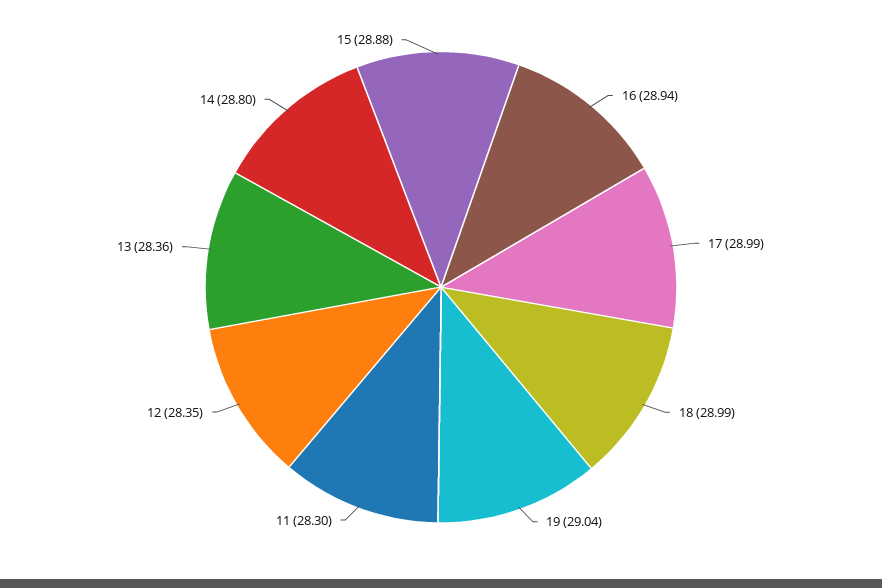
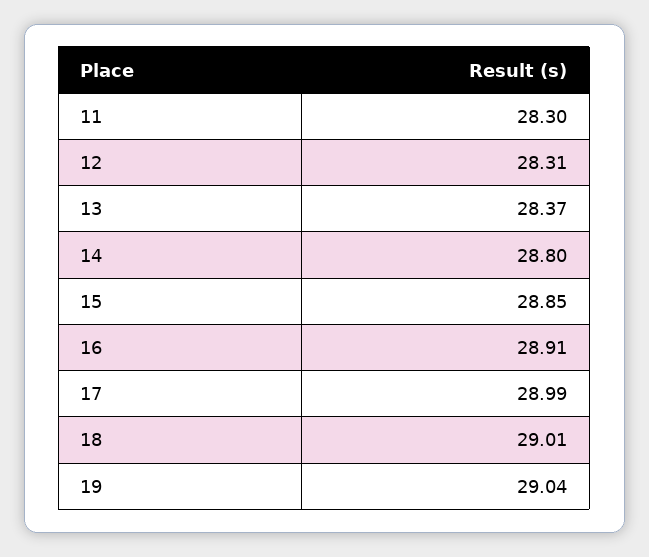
  {
-   "16": 28.94,
+   "16": 28.91,
    "17": 28.99,
-   "18": 28.99,
+   "18": 29.01,
    "19": 29.04,
    "11": 28.3,
-   "12": 28.35,
+   "12": 28.31,
-   "13": 28.36,
+   "13": 28.37,
    "14": 28.8,
-   "15": 28.88
+   "15": 28.85
  }

